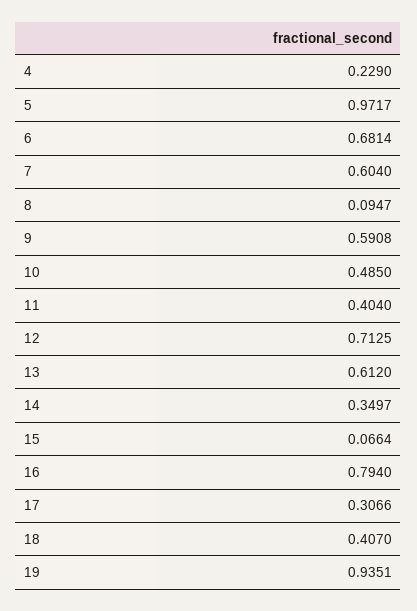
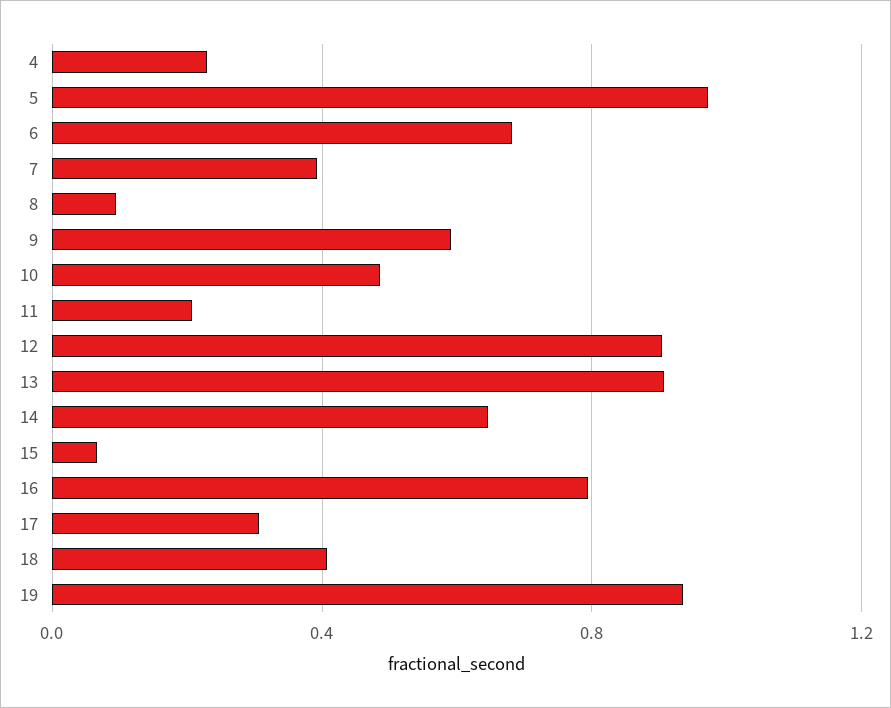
  {
    "4": 0.229,
    "5": 0.9717,
    "6": 0.6814,
-   "7": 0.604,
+   "7": 0.4,
    "8": 0.0947,
    "9": 0.5908,
    "10": 0.485,
-   "11": 0.404,
+   "11": 0.2,
-   "12": 0.7125,
+   "12": 0.9,
-   "13": 0.612,
+   "13": 0.9,
-   "14": 0.3497,
+   "14": 0.65,
    "15": 0.0664,
    "16": 0.794,
    "17": 0.3066,
    "18": 0.407,
    "19": 0.9351
  }

